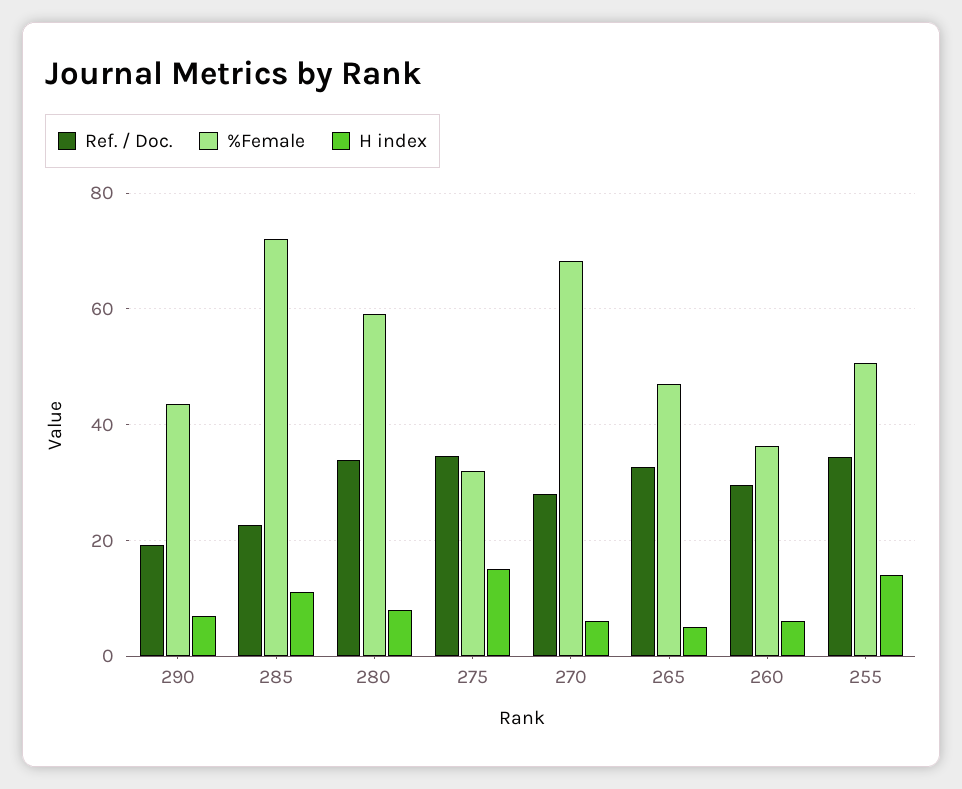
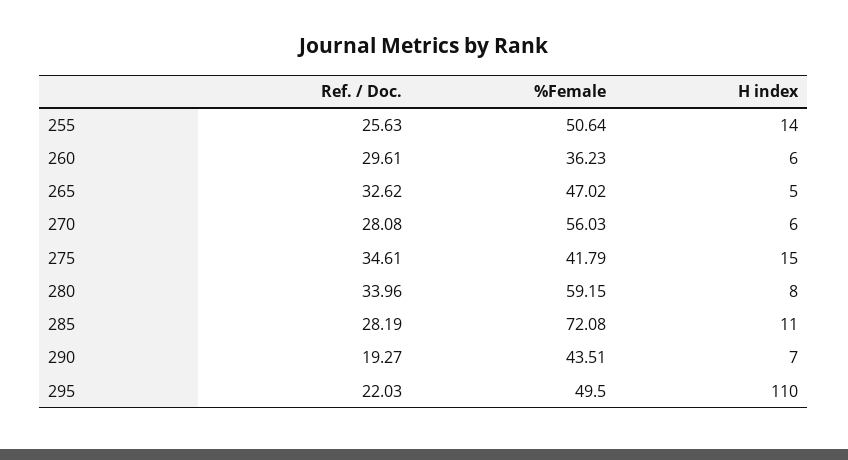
  {
    "Ref. / Doc.": {
      "290": 19.27,
-     "285": 22,
+     "285": 28.19,
      "280": 33.96,
      "275": 34.61,
      "270": 28.08,
      "265": 32.62,
      "260": 29.61,
-     "255": 34
+     "255": 25.63,
+     "295": 22.03
    },
    "%Female": {
      "290": 43.51,
      "285": 72.08,
      "280": 59.15,
-     "275": 32,
+     "275": 41.79,
-     "270": 68,
+     "270": 56.03,
      "265": 47.02,
      "260": 36.23,
-     "255": 50.64
+     "255": 50.64,
+     "295": 49.5
    },
    "H index": {
      "290": 7,
      "285": 11,
      "280": 8,
      "275": 15,
      "270": 6,
      "265": 5,
      "260": 6,
-     "255": 14
+     "255": 14,
+     "295": 110
    }
  }

